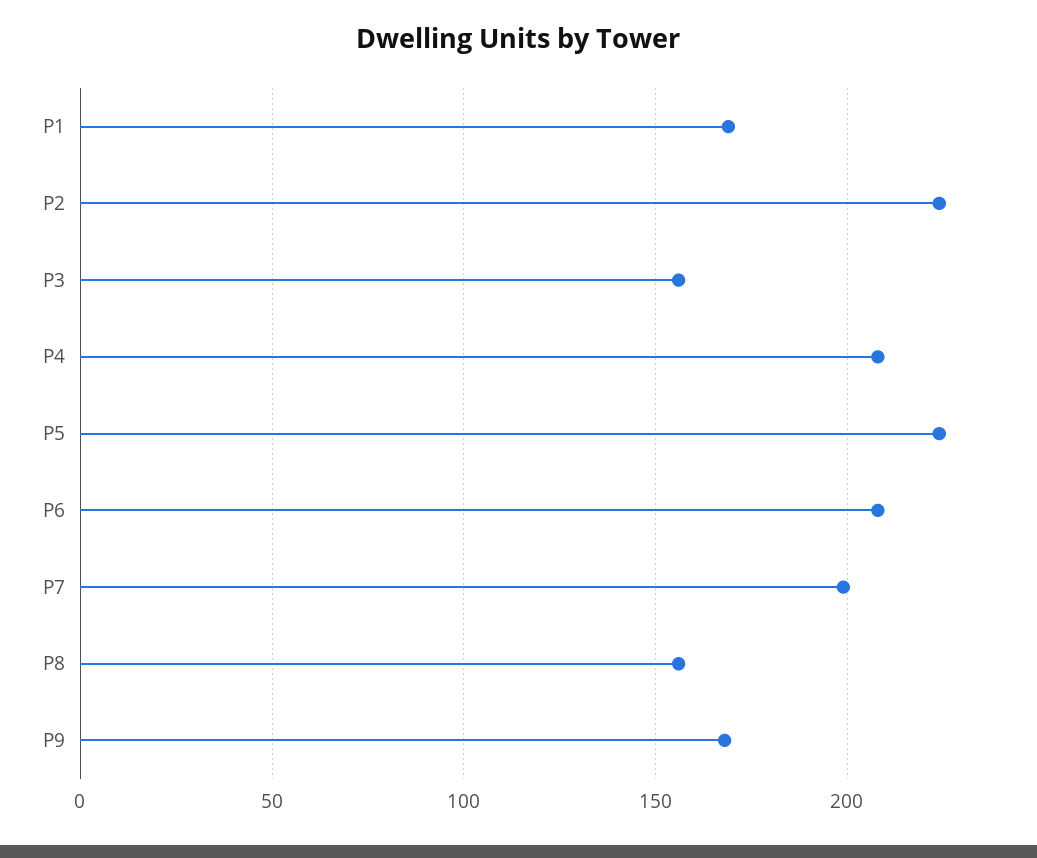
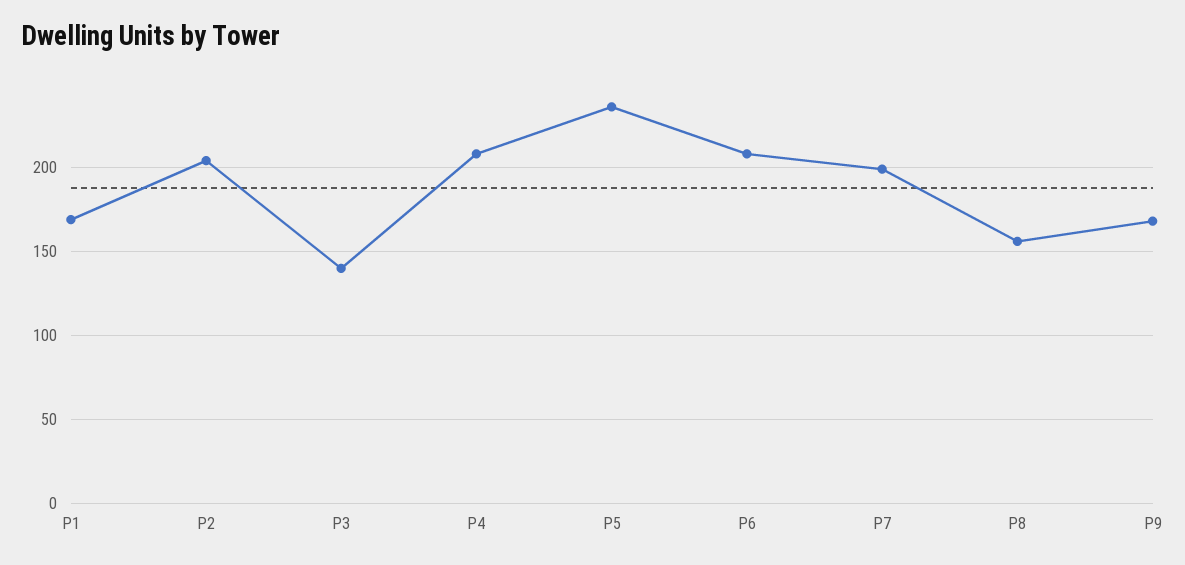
  {
    "P1": 170,
-   "P2": 225,
+   "P2": 205,
-   "P3": 155,
+   "P3": 140,
    "P4": 210,
-   "P5": 225,
+   "P5": 235,
    "P6": 210,
    "P7": 200,
    "P8": 155,
    "P9": 170
  }

